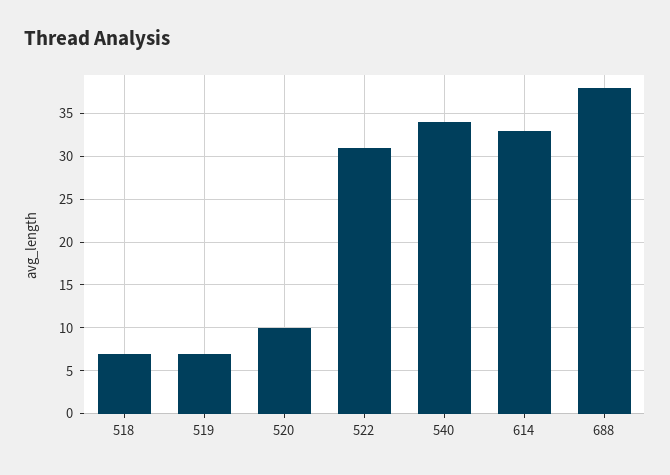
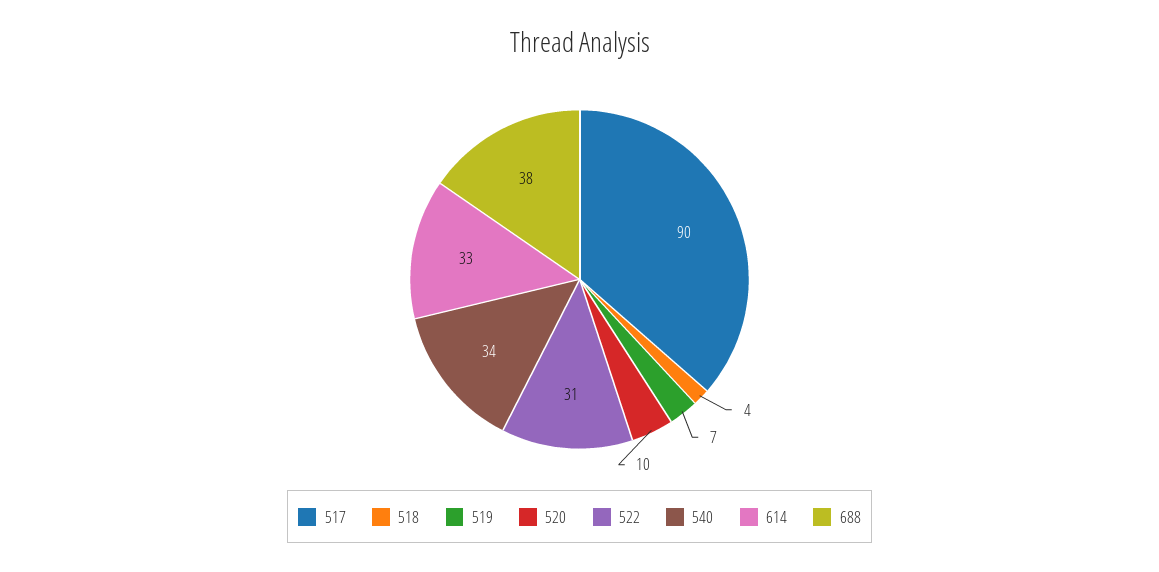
  {
-   "518": 7,
+   "518": 4,
    "519": 7,
    "520": 10,
    "522": 31,
    "540": 34,
    "614": 33,
-   "688": 38
+   "688": 38,
+   "517": 90
  }

